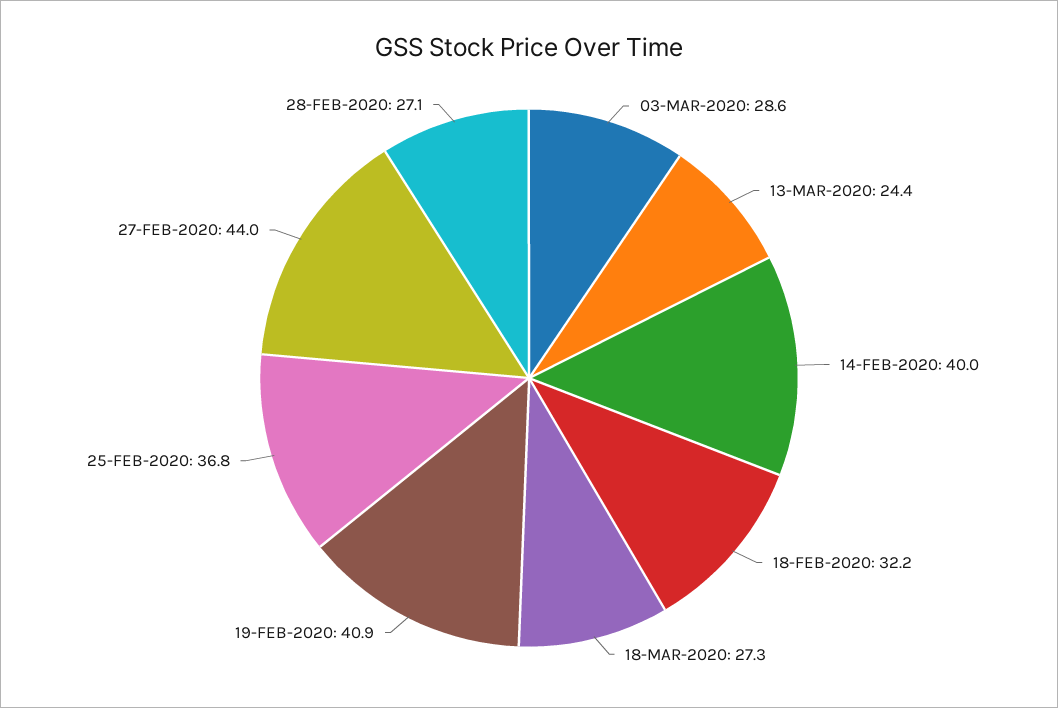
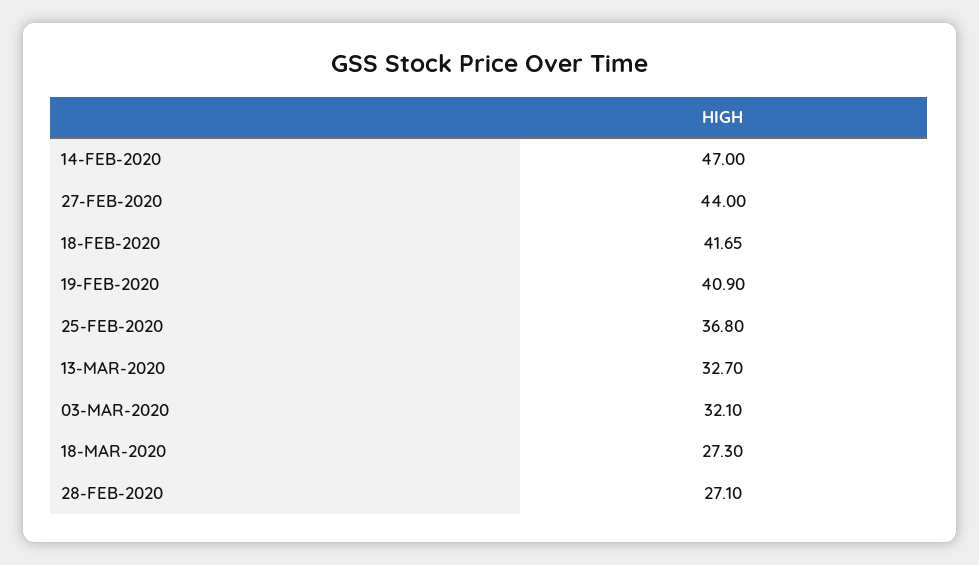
  {
-   "03-MAR-2020": 28.6,
+   "03-MAR-2020": 32.1,
-   "13-MAR-2020": 24.4,
+   "13-MAR-2020": 32.7,
-   "14-FEB-2020": 40,
+   "14-FEB-2020": 47,
-   "18-FEB-2020": 32.2,
+   "18-FEB-2020": 41.65,
    "18-MAR-2020": 27.3,
    "19-FEB-2020": 40.9,
    "25-FEB-2020": 36.8,
    "27-FEB-2020": 44,
    "28-FEB-2020": 27.1
  }

